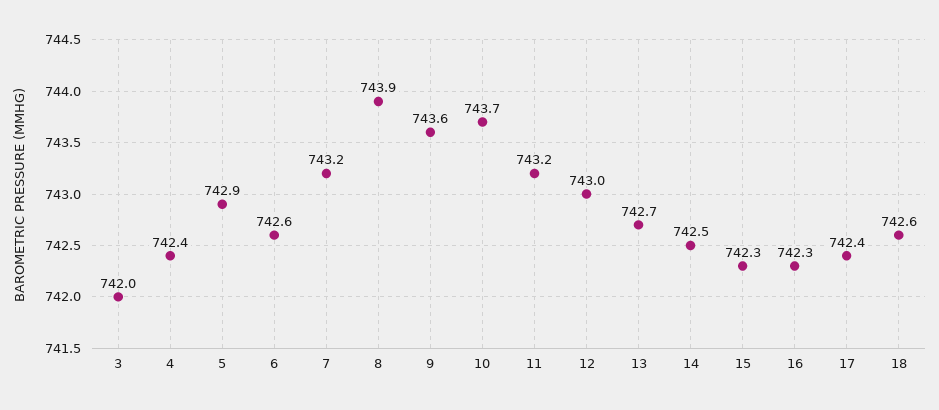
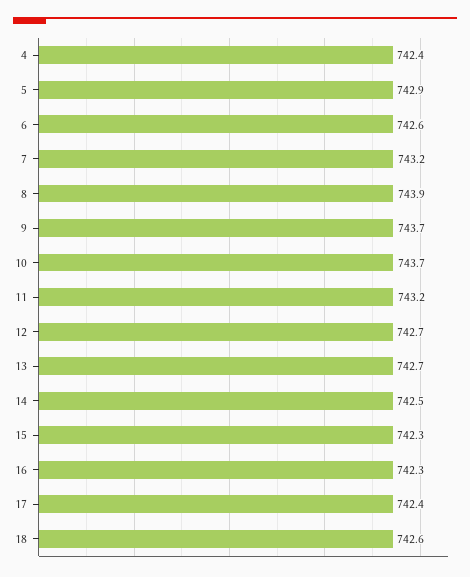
  {
-   "3": 742,
    "4": 742.4,
    "5": 742.9,
    "6": 742.6,
    "7": 743.2,
    "8": 743.9,
-   "9": 743.6,
+   "9": 743.7,
    "10": 743.7,
    "11": 743.2,
-   "12": 743,
+   "12": 742.7,
    "13": 742.7,
    "14": 742.5,
    "15": 742.3,
    "16": 742.3,
    "17": 742.4,
    "18": 742.6
  }

